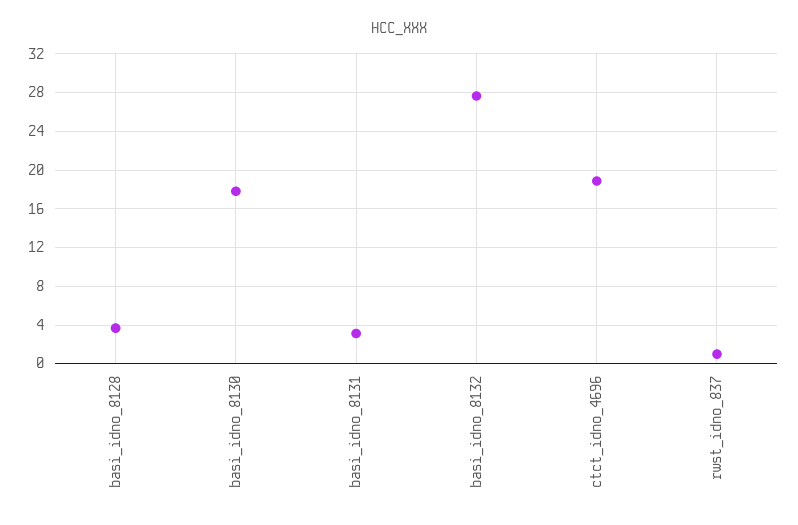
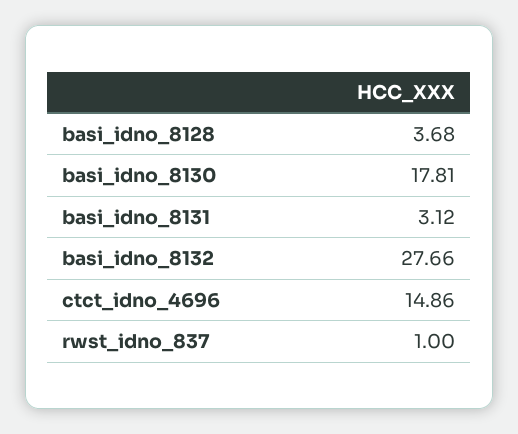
  {
    "basi_idno_8128": 3.68,
    "basi_idno_8130": 17.81,
    "basi_idno_8131": 3.12,
    "basi_idno_8132": 27.66,
-   "ctct_idno_4696": 19,
+   "ctct_idno_4696": 14.86,
    "rwst_idno_837": 1
  }

